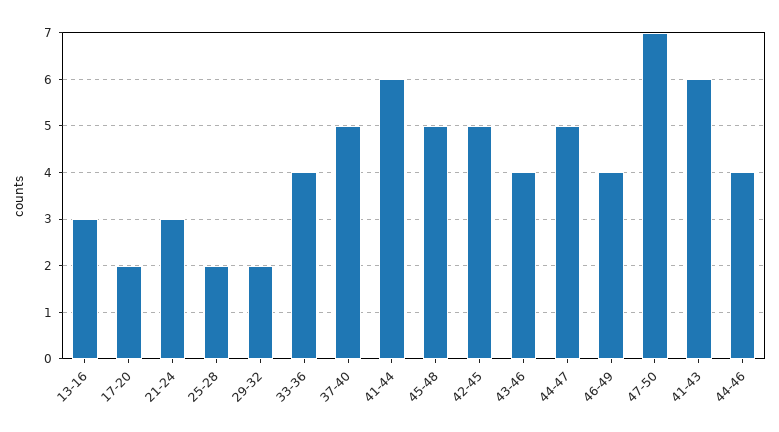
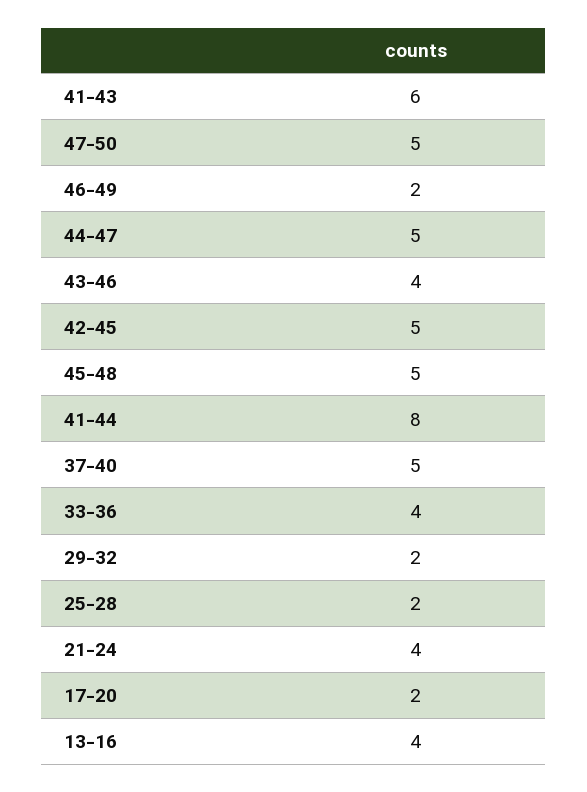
  {
-   "13-16": 3,
+   "13-16": 4,
    "17-20": 2,
-   "21-24": 3,
+   "21-24": 4,
    "25-28": 2,
    "29-32": 2,
    "33-36": 4,
    "37-40": 5,
-   "41-44": 6,
+   "41-44": 8,
    "45-48": 5,
    "42-45": 5,
    "43-46": 4,
    "44-47": 5,
-   "46-49": 4,
+   "46-49": 2,
-   "47-50": 7,
+   "47-50": 5,
-   "41-43": 6,
+   "41-43": 6
-   "44-46": 4
  }

